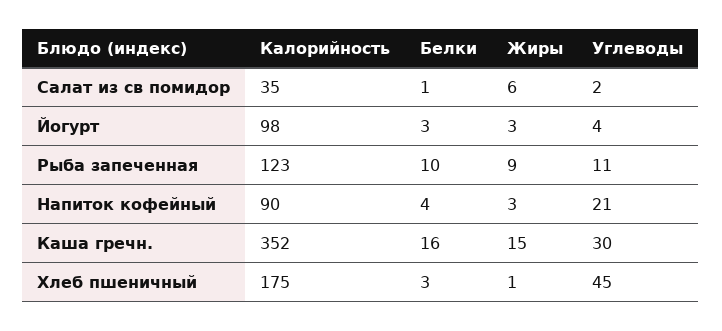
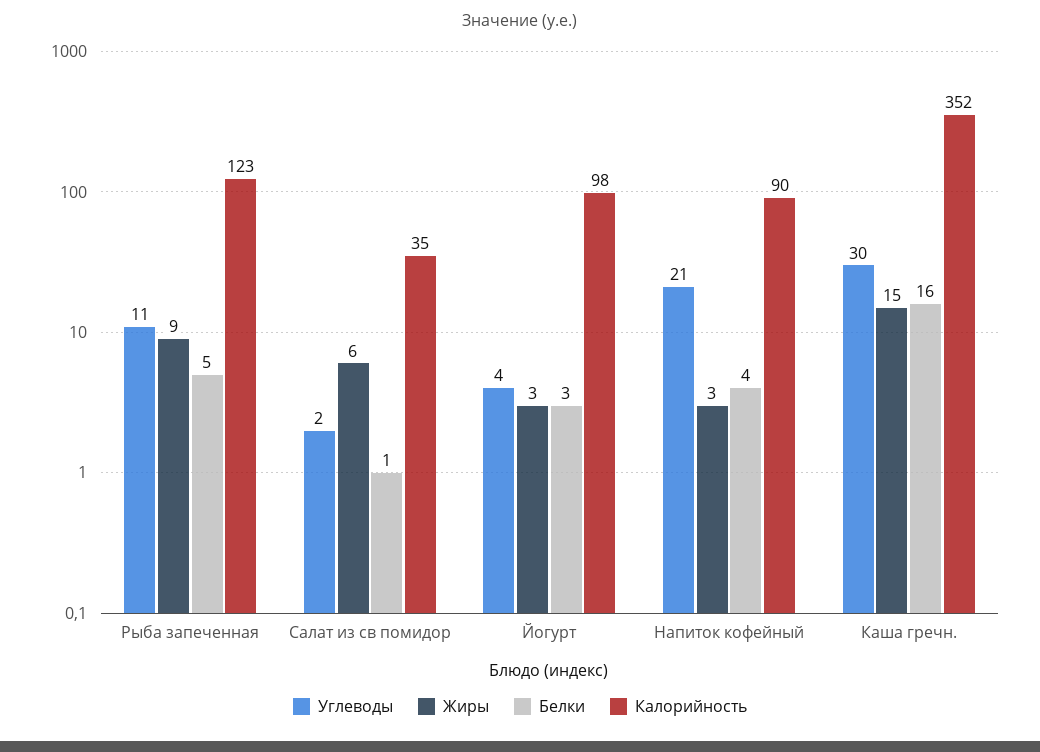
  {
    "Калорийность": {
      "Салат из св помидор": 35,
      "Йогурт": 98,
      "Рыба запеченная": 123,
      "Напиток кофейный": 90,
-     "Каша гречн.": 352,
+     "Каша гречн.": 352
-     "Хлеб пшеничный": 175
    },
    "Белки": {
      "Салат из св помидор": 1,
      "Йогурт": 3,
-     "Рыба запеченная": 10,
+     "Рыба запеченная": 5,
      "Напиток кофейный": 4,
-     "Каша гречн.": 16,
+     "Каша гречн.": 16
-     "Хлеб пшеничный": 3
    },
    "Жиры": {
      "Салат из св помидор": 6,
      "Йогурт": 3,
      "Рыба запеченная": 9,
      "Напиток кофейный": 3,
-     "Каша гречн.": 15,
+     "Каша гречн.": 15
-     "Хлеб пшеничный": 1
    },
    "Углеводы": {
      "Салат из св помидор": 2,
      "Йогурт": 4,
      "Рыба запеченная": 11,
      "Напиток кофейный": 21,
-     "Каша гречн.": 30,
+     "Каша гречн.": 30
-     "Хлеб пшеничный": 45
    }
  }

